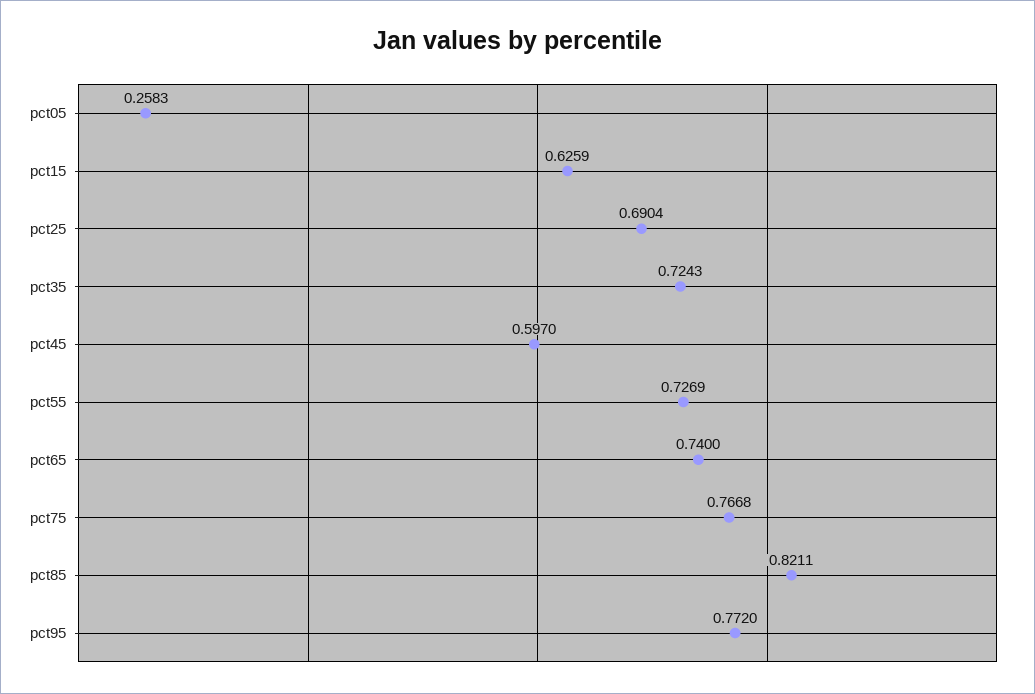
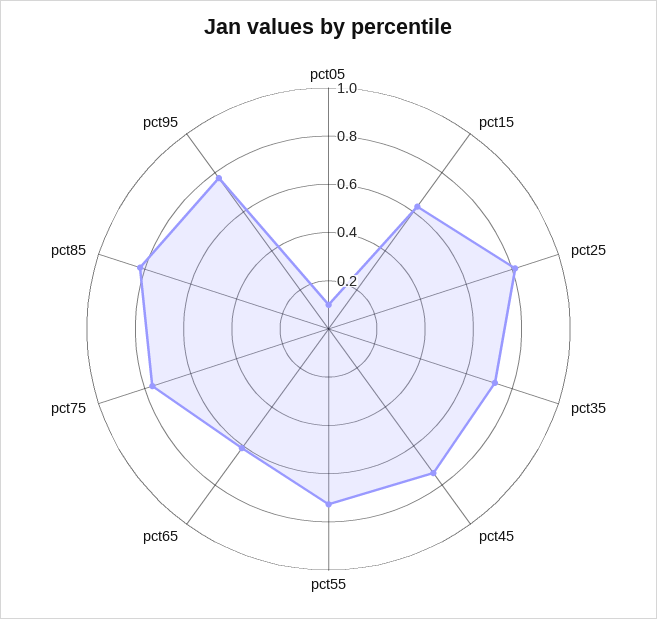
  {
-   "pct05": 0.2583,
+   "pct05": 0.1,
    "pct15": 0.6259,
-   "pct25": 0.6904,
+   "pct25": 0.8,
    "pct35": 0.7243,
-   "pct45": 0.597,
+   "pct45": 0.75,
    "pct55": 0.7269,
-   "pct65": 0.74,
+   "pct65": 0.6,
    "pct75": 0.7668,
    "pct85": 0.8211,
    "pct95": 0.772
  }

